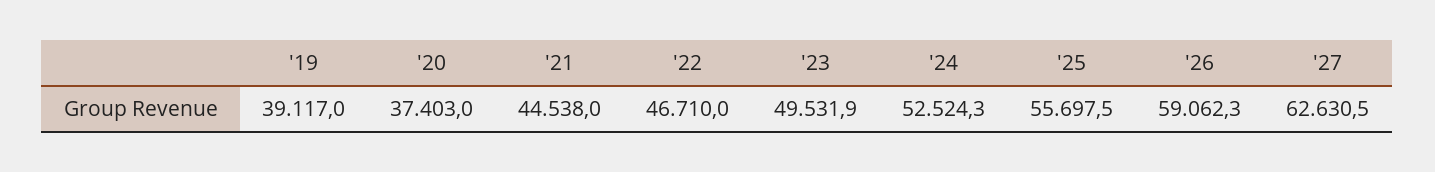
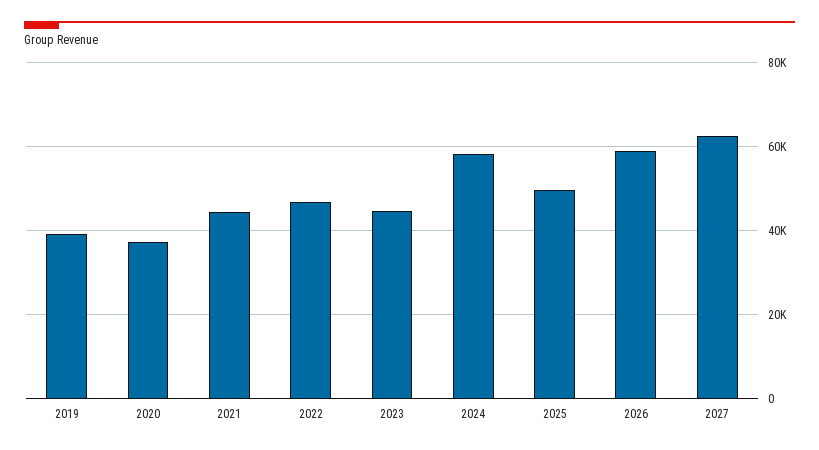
  {
    "'19": 39117,
    "'20": 37403,
    "'21": 44538,
    "'22": 46710,
-   "'23": 49531.9,
+   "'23": 44000,
-   "'24": 52524.3,
+   "'24": 58000,
-   "'25": 55697.5,
+   "'25": 50000,
    "'26": 59062.3,
    "'27": 62630.5
  }

